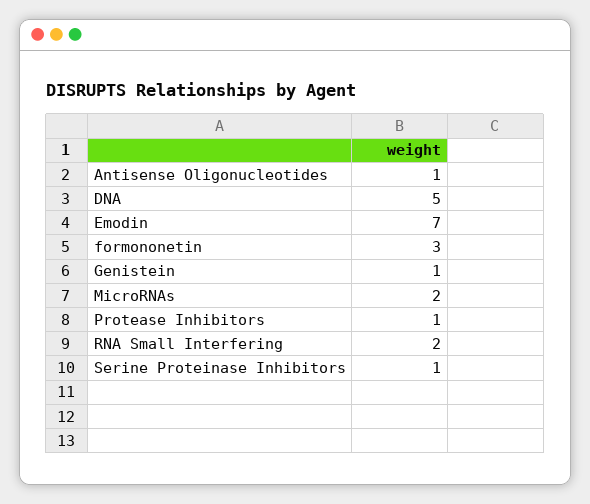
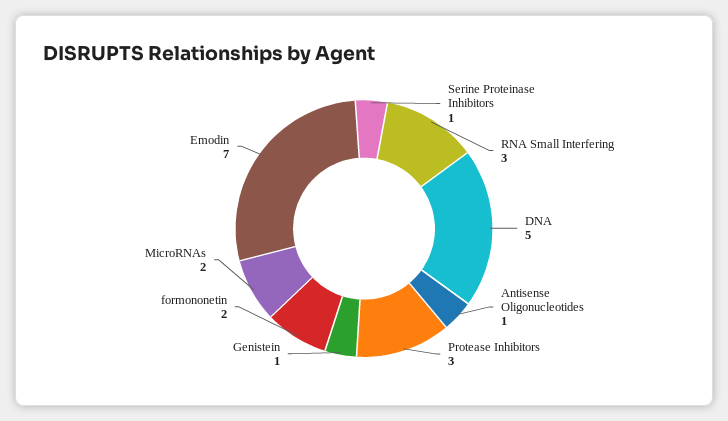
  {
    "Antisense Oligonucleotides": 1,
    "DNA": 5,
    "Emodin": 7,
-   "formononetin": 3,
+   "formononetin": 2,
    "Genistein": 1,
    "MicroRNAs": 2,
-   "Protease Inhibitors": 1,
+   "Protease Inhibitors": 3,
-   "RNA Small Interfering": 2,
+   "RNA Small Interfering": 3,
    "Serine Proteinase Inhibitors": 1
  }

